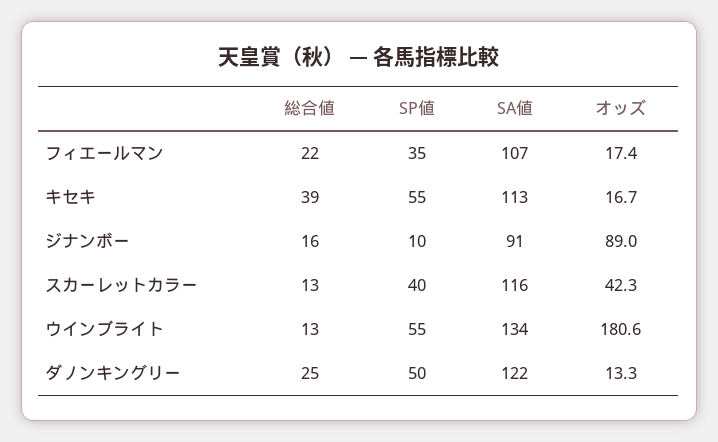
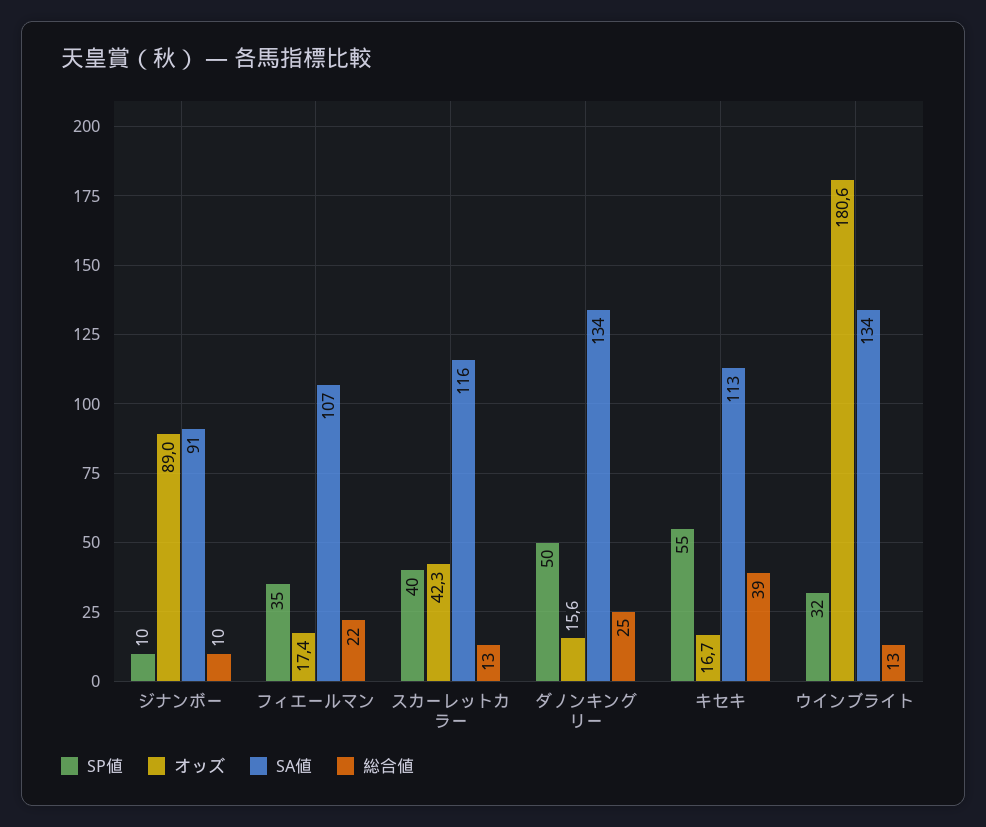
  {
    "総合値": {
      "フィエールマン": 22,
      "キセキ": 39,
-     "ジナンボー": 16,
+     "ジナンボー": 10,
      "スカーレットカラー": 13,
      "ウインブライト": 13,
      "ダノンキングリー": 25
    },
    "SP値": {
      "フィエールマン": 35,
      "キセキ": 55,
      "ジナンボー": 10,
      "スカーレットカラー": 40,
-     "ウインブライト": 55,
+     "ウインブライト": 32,
      "ダノンキングリー": 50
    },
    "SA値": {
      "フィエールマン": 107,
      "キセキ": 113,
      "ジナンボー": 91,
      "スカーレットカラー": 116,
      "ウインブライト": 134,
-     "ダノンキングリー": 122
+     "ダノンキングリー": 134
    },
    "オッズ": {
      "フィエールマン": 17.4,
      "キセキ": 16.7,
      "ジナンボー": 89,
      "スカーレットカラー": 42.3,
      "ウインブライト": 180.6,
-     "ダノンキングリー": 13.3
+     "ダノンキングリー": 15.6
    }
  }

